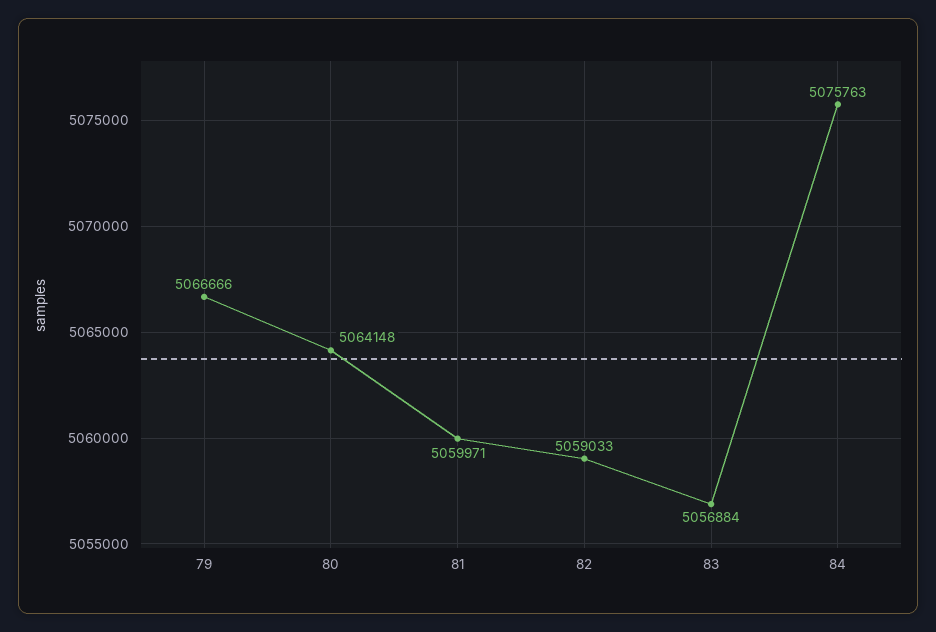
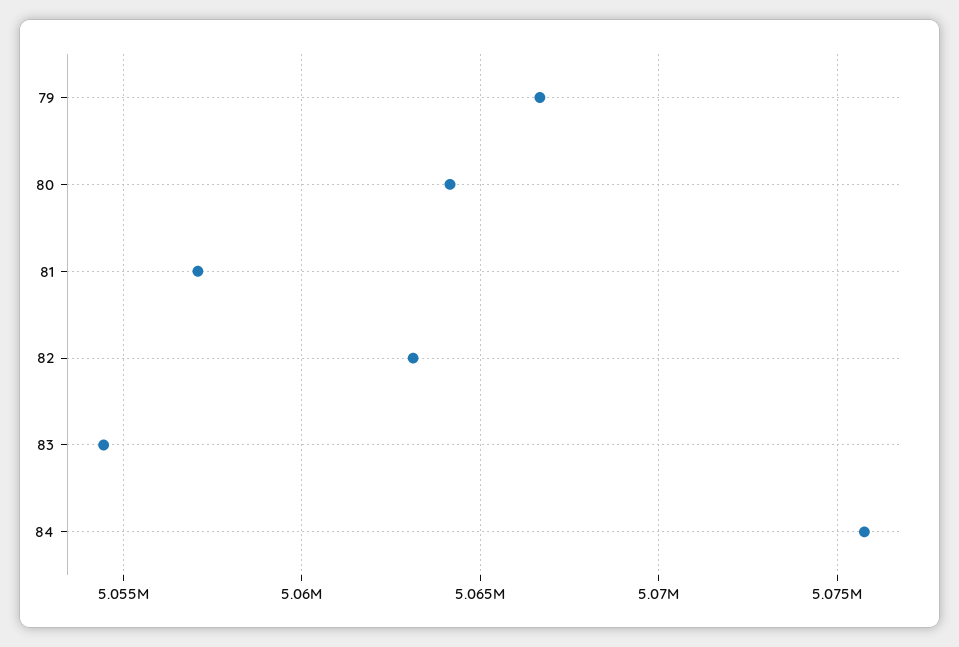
  {
    "79": 5066666,
    "80": 5064148,
-   "81": 5059971,
+   "81": 5057000,
-   "82": 5059033,
+   "82": 5063000,
-   "83": 5056884,
+   "83": 5054500,
    "84": 5075763
  }

